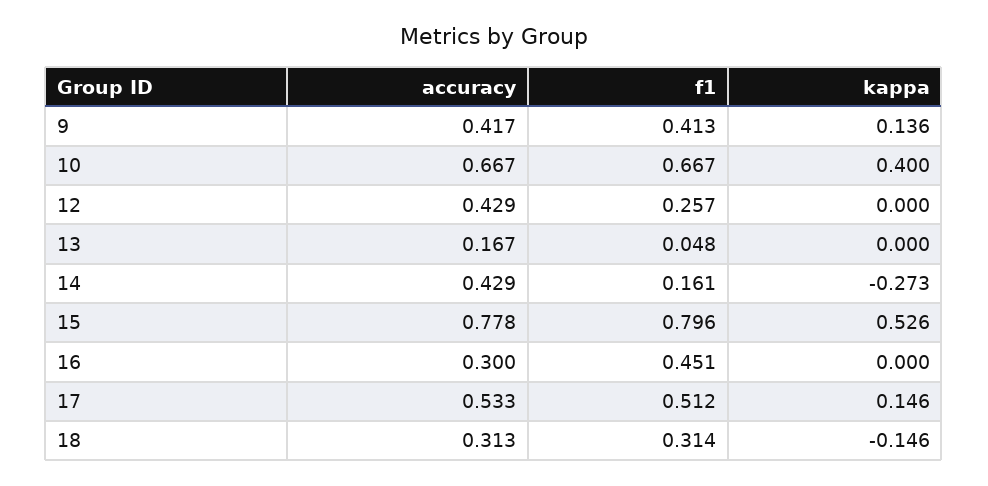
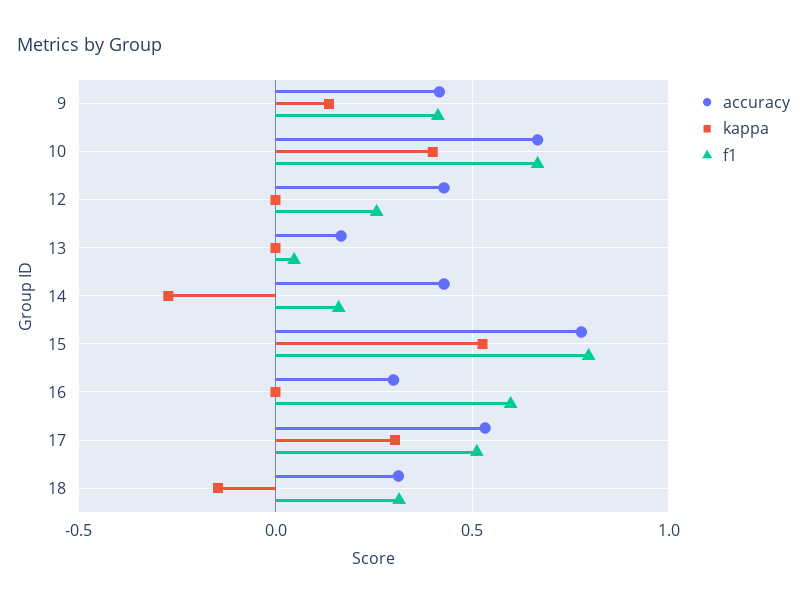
  {
    "accuracy": {
      "9": 0.417,
      "10": 0.667,
      "12": 0.429,
      "13": 0.167,
      "14": 0.429,
      "15": 0.778,
      "16": 0.3,
      "17": 0.533,
      "18": 0.313
    },
    "f1": {
      "9": 0.413,
      "10": 0.667,
      "12": 0.257,
      "13": 0.048,
      "14": 0.161,
      "15": 0.796,
-     "16": 0.451,
+     "16": 0.6,
      "17": 0.512,
      "18": 0.314
    },
    "kappa": {
      "9": 0.136,
      "10": 0.4,
      "12": 0,
      "13": 0,
      "14": -0.273,
      "15": 0.526,
      "16": 0,
-     "17": 0.146,
+     "17": 0.3,
      "18": -0.146
    }
  }

